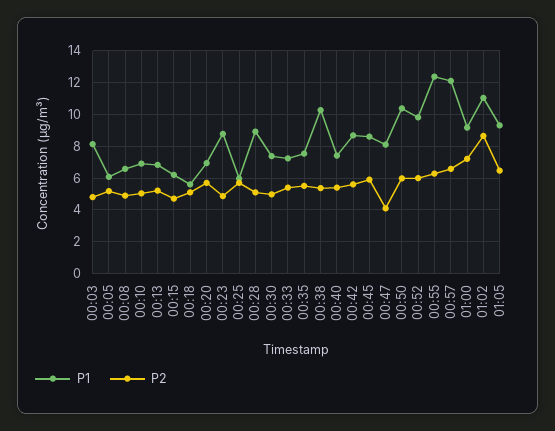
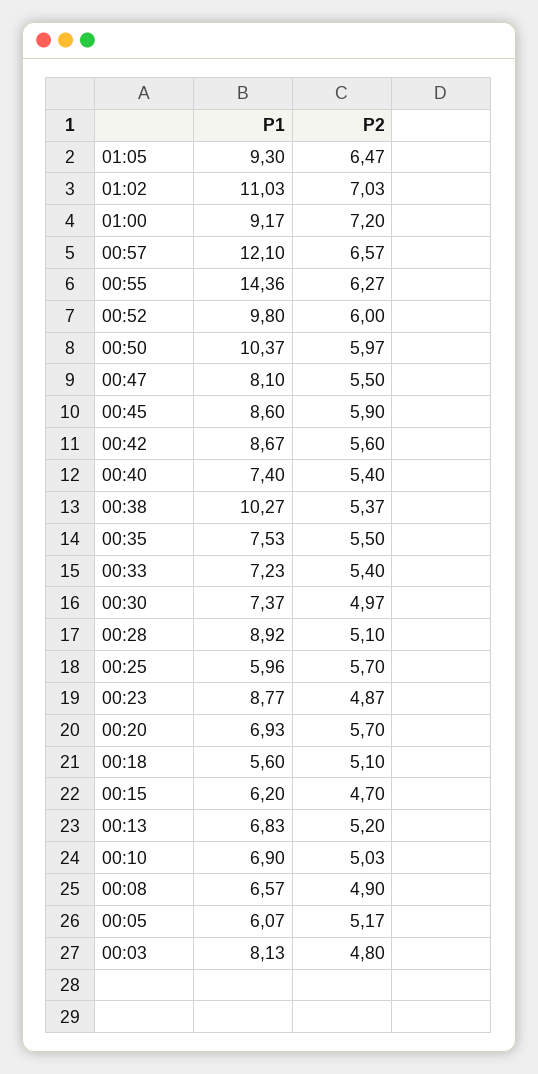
  {
    "P1": {
      "00:03": 8.13,
      "00:05": 6.07,
      "00:08": 6.57,
      "00:10": 6.9,
      "00:13": 6.83,
      "00:15": 6.2,
      "00:18": 5.6,
      "00:20": 6.93,
      "00:23": 8.77,
      "00:25": 5.96,
      "00:28": 8.92,
      "00:30": 7.37,
      "00:33": 7.23,
      "00:35": 7.53,
      "00:38": 10.27,
      "00:40": 7.4,
      "00:42": 8.67,
      "00:45": 8.6,
      "00:47": 8.1,
      "00:50": 10.37,
      "00:52": 9.8,
-     "00:55": 12.5,
+     "00:55": 14.36,
      "00:57": 12.1,
      "01:00": 9.17,
      "01:02": 11.03,
      "01:05": 9.3
    },
    "P2": {
      "00:03": 4.8,
      "00:05": 5.17,
      "00:08": 4.9,
      "00:10": 5.03,
      "00:13": 5.2,
      "00:15": 4.7,
      "00:18": 5.1,
      "00:20": 5.7,
      "00:23": 4.87,
      "00:25": 5.7,
      "00:28": 5.1,
      "00:30": 4.97,
      "00:33": 5.4,
      "00:35": 5.5,
      "00:38": 5.37,
      "00:40": 5.4,
      "00:42": 5.6,
      "00:45": 5.9,
-     "00:47": 4,
+     "00:47": 5.5,
      "00:50": 5.97,
      "00:52": 6,
      "00:55": 6.27,
      "00:57": 6.57,
      "01:00": 7.2,
-     "01:02": 8.5,
+     "01:02": 7.03,
      "01:05": 6.47
    }
  }

